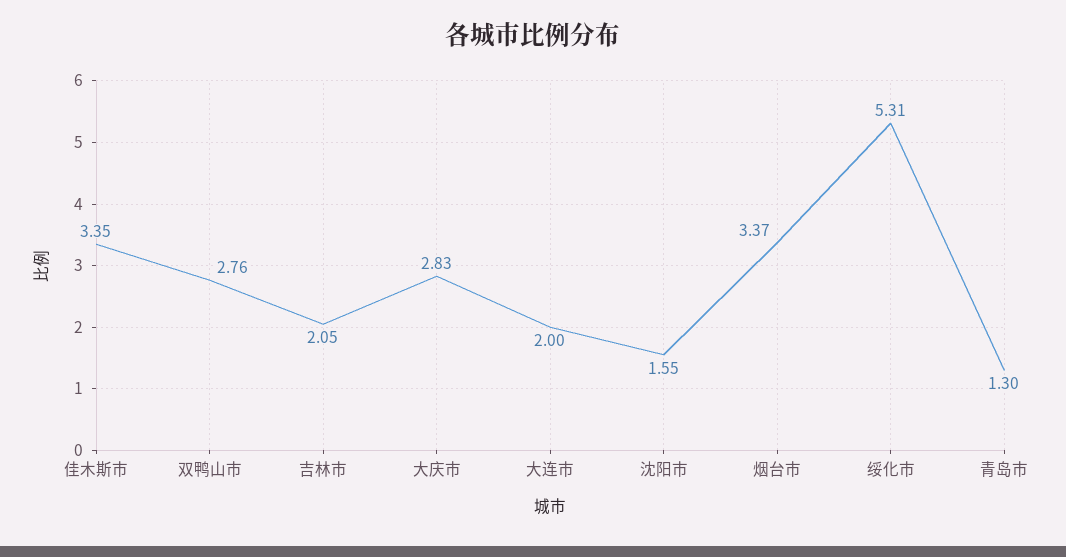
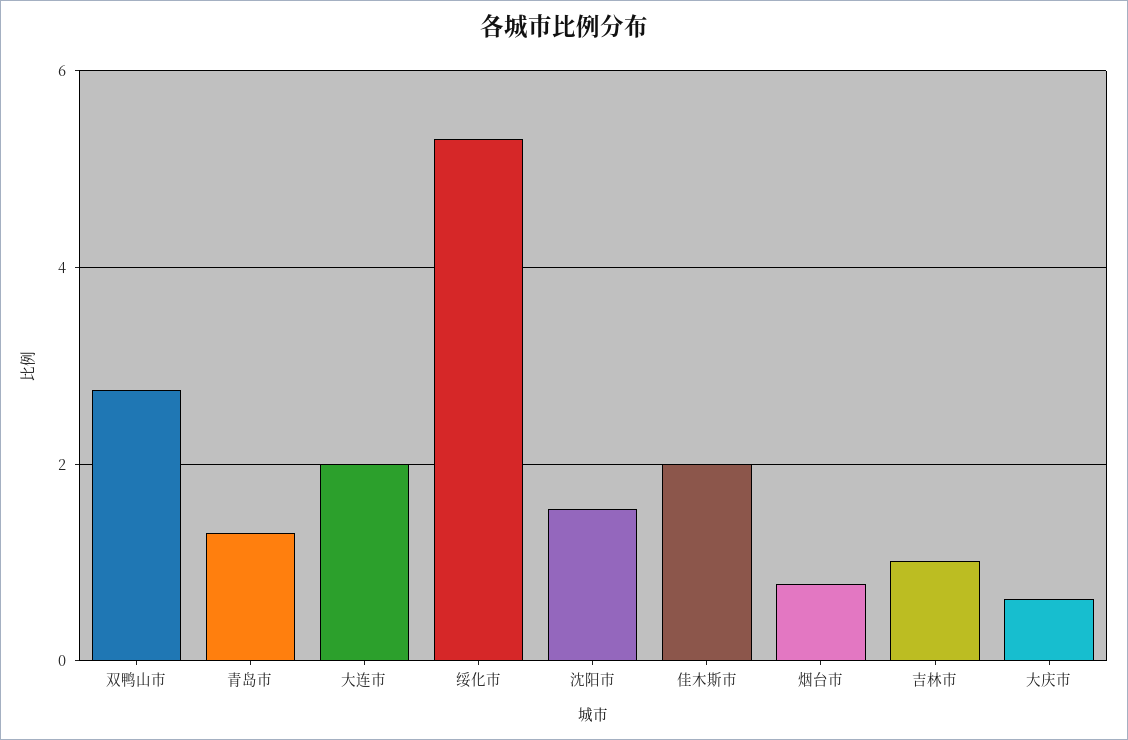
  {
-   "佳木斯市": 3.35,
+   "佳木斯市": 2,
    "双鸭山市": 2.76,
-   "吉林市": 2.05,
+   "吉林市": 1,
-   "大庆市": 2.83,
+   "大庆市": 0.6,
    "大连市": 2,
    "沈阳市": 1.55,
-   "烟台市": 3.37,
+   "烟台市": 0.8,
    "绥化市": 5.31,
    "青岛市": 1.3
  }

